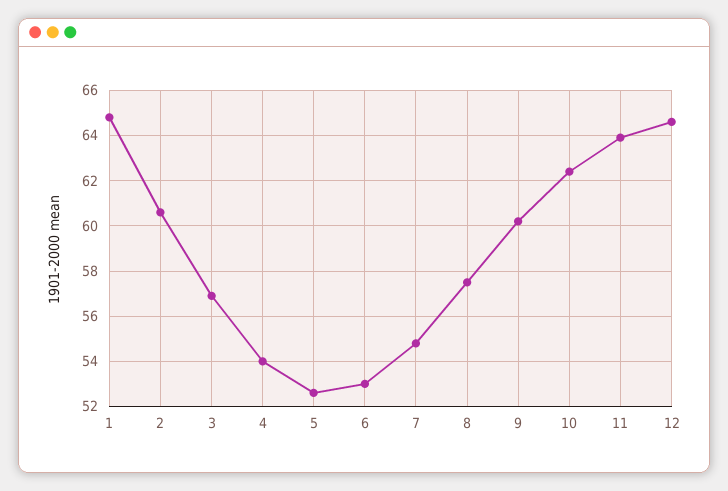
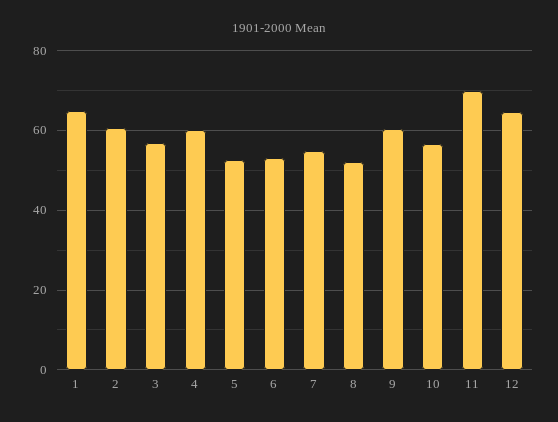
  {
    "1": 65,
    "2": 60.5,
    "3": 57,
-   "4": 54,
+   "4": 60,
    "5": 52.5,
    "6": 53,
    "7": 55,
-   "8": 57.5,
+   "8": 52,
    "9": 60,
-   "10": 62.5,
+   "10": 56,
-   "11": 64,
+   "11": 70,
    "12": 64.5
  }

